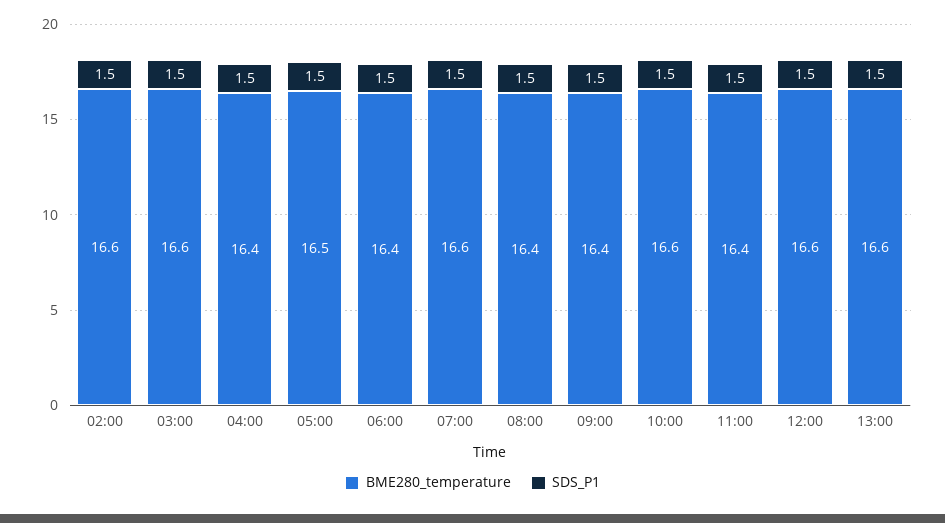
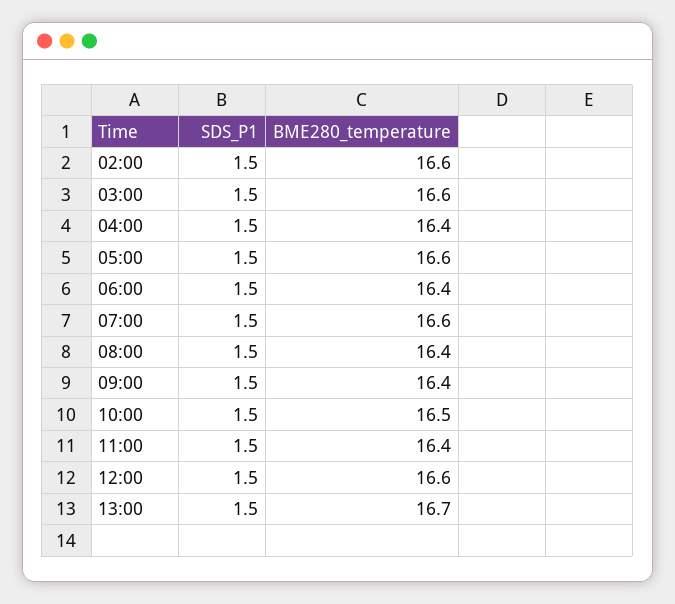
  {
    "BME280_temperature": {
      "02:00": 16.6,
      "03:00": 16.6,
      "04:00": 16.4,
-     "05:00": 16.5,
+     "05:00": 16.6,
      "06:00": 16.4,
      "07:00": 16.6,
      "08:00": 16.4,
      "09:00": 16.4,
-     "10:00": 16.6,
+     "10:00": 16.5,
      "11:00": 16.4,
      "12:00": 16.6,
-     "13:00": 16.6
+     "13:00": 16.7
    },
    "SDS_P1": {
      "02:00": 1.5,
      "03:00": 1.5,
      "04:00": 1.5,
      "05:00": 1.5,
      "06:00": 1.5,
      "07:00": 1.5,
      "08:00": 1.5,
      "09:00": 1.5,
      "10:00": 1.5,
      "11:00": 1.5,
      "12:00": 1.5,
      "13:00": 1.5
    }
  }

